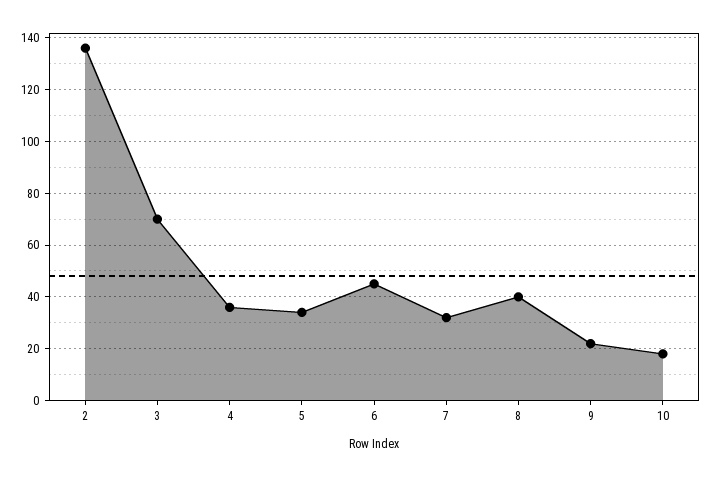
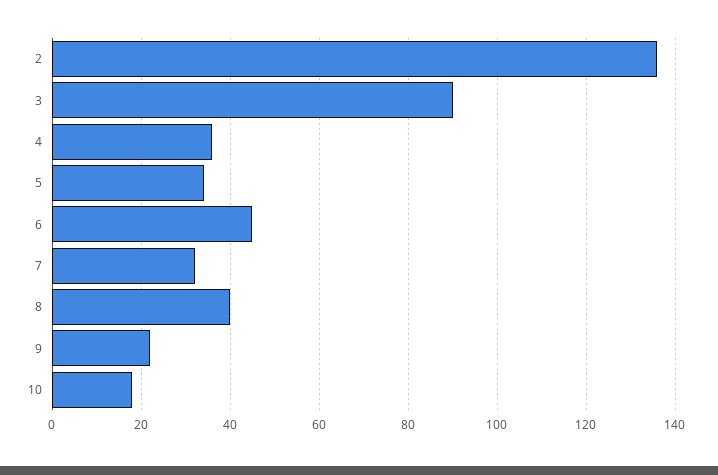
  {
    "2": 135,
-   "3": 70,
+   "3": 90,
    "4": 35,
    "5": 35,
    "6": 45,
    "7": 30,
    "8": 40,
    "9": 20,
    "10": 20
  }

